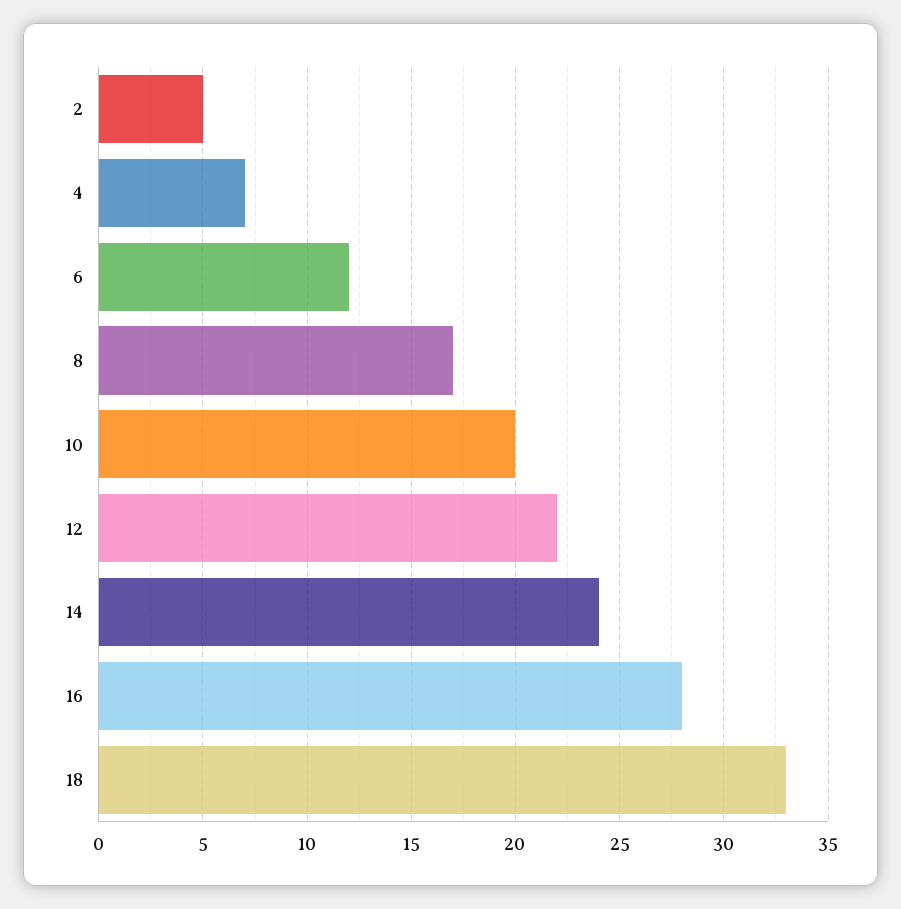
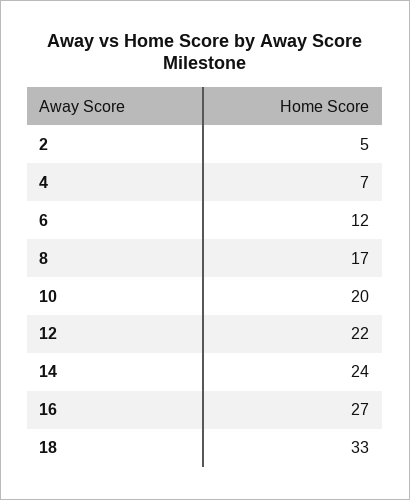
  {
    "2": 5,
    "4": 7,
    "6": 12,
    "8": 17,
    "10": 20,
    "12": 22,
    "14": 24,
-   "16": 28,
+   "16": 27,
    "18": 33
  }

